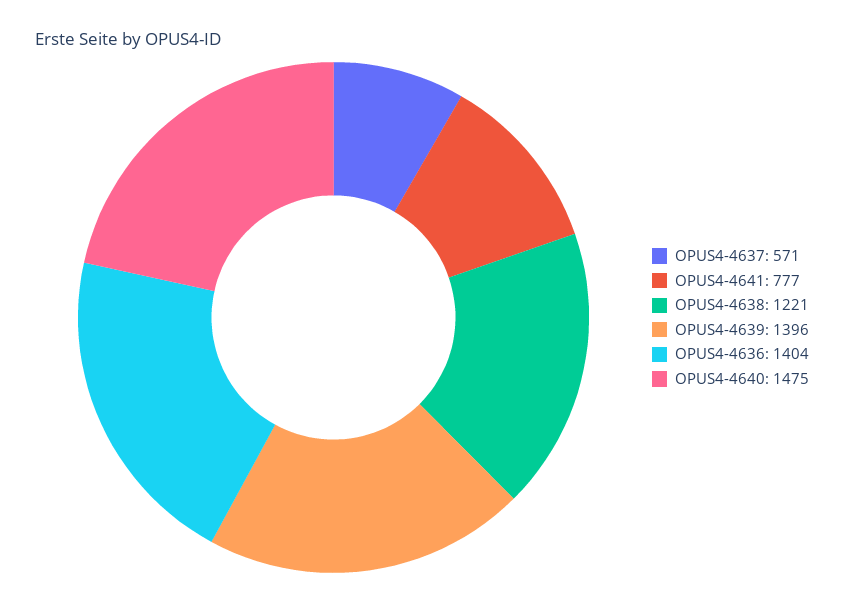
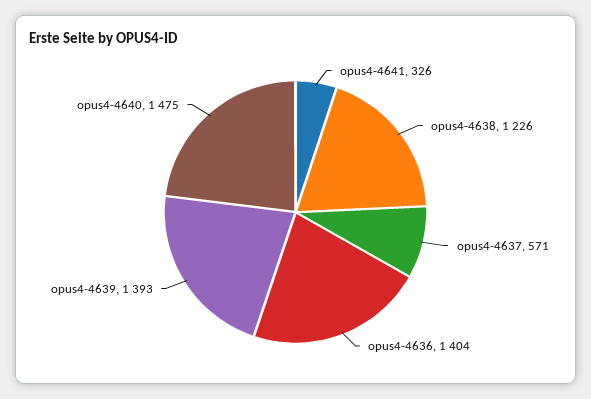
  {
    "OPUS4-4637": 571,
-   "OPUS4-4641": 777,
+   "OPUS4-4641": 326,
-   "OPUS4-4638": 1221,
+   "OPUS4-4638": 1226,
-   "OPUS4-4639": 1396,
+   "OPUS4-4639": 1393,
    "OPUS4-4636": 1404,
    "OPUS4-4640": 1475
  }

